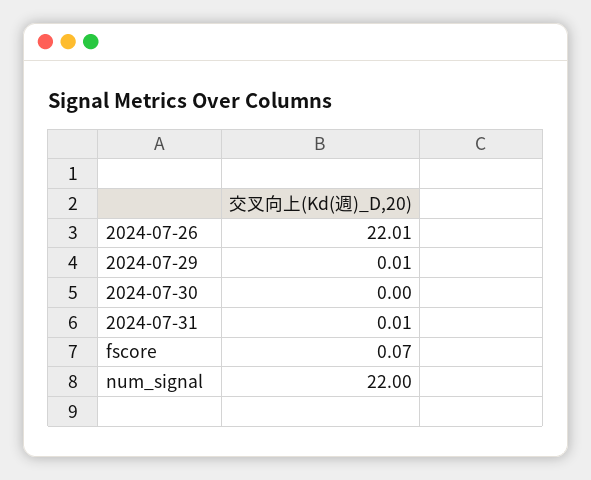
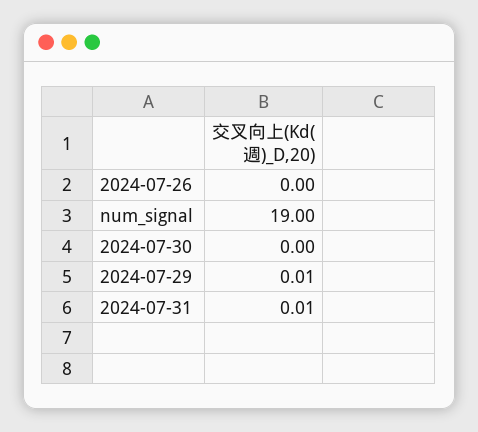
  {
-   "2024-07-26": 22.01,
+   "2024-07-26": 0,
    "2024-07-29": 0.01,
    "2024-07-30": 0,
    "2024-07-31": 0.01,
-   "fscore": 0.07,
-   "num_signal": 22
+   "num_signal": 19
  }

